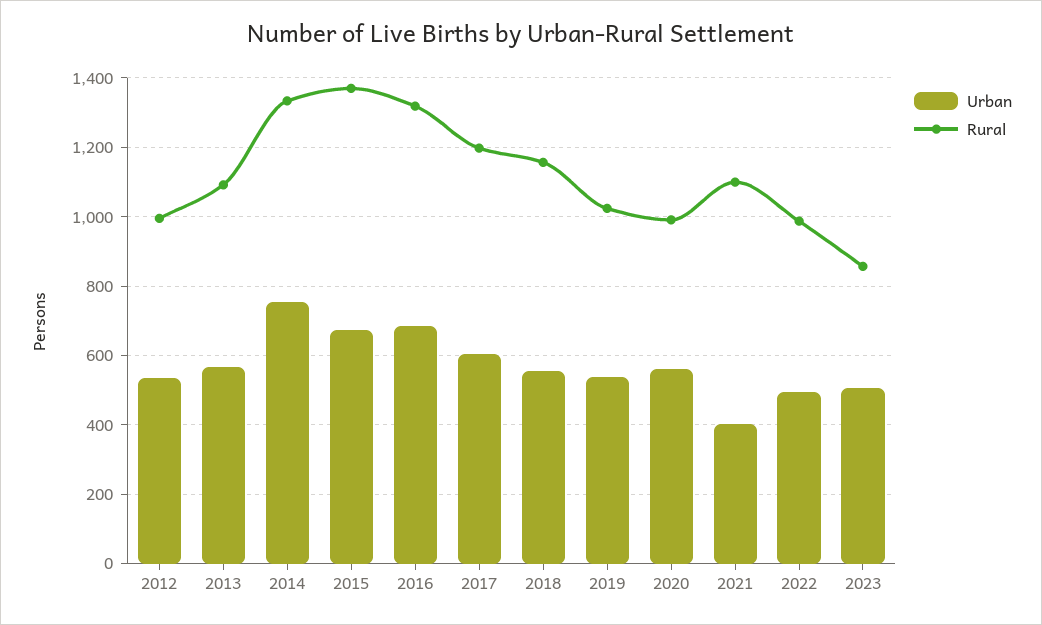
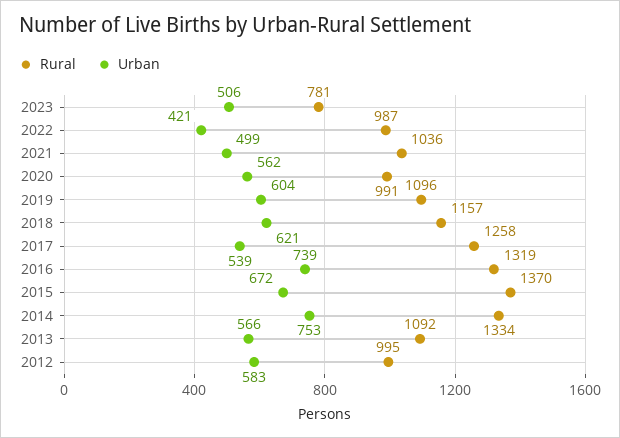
  {
    "Urban": {
-     "2012": 540,
+     "2012": 583,
      "2013": 566,
      "2014": 753,
      "2015": 672,
-     "2016": 680,
+     "2016": 739,
-     "2017": 600,
+     "2017": 539,
-     "2018": 560,
+     "2018": 621,
-     "2019": 540,
+     "2019": 604,
      "2020": 562,
-     "2021": 400,
+     "2021": 499,
-     "2022": 500,
+     "2022": 421,
      "2023": 506
    },
    "Rural": {
      "2012": 995,
      "2013": 1092,
      "2014": 1334,
      "2015": 1370,
      "2016": 1319,
-     "2017": 1200,
+     "2017": 1258,
      "2018": 1157,
-     "2019": 1020,
+     "2019": 1096,
      "2020": 991,
-     "2021": 1100,
+     "2021": 1036,
      "2022": 987,
-     "2023": 860
+     "2023": 781
    }
  }

